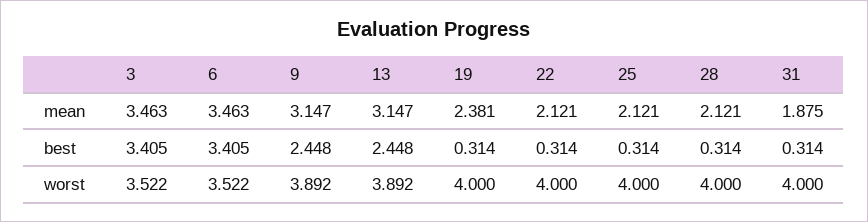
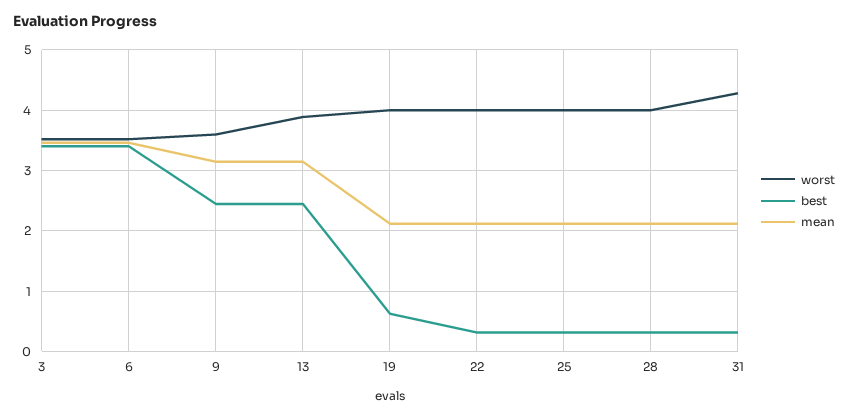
  {
    "mean": {
      "3": 3.463,
      "6": 3.463,
      "9": 3.147,
      "13": 3.147,
-     "19": 2.381,
+     "19": 2.1,
      "22": 2.121,
      "25": 2.121,
      "28": 2.121,
-     "31": 1.875
+     "31": 2.1
    },
    "best": {
      "3": 3.405,
      "6": 3.405,
      "9": 2.448,
      "13": 2.448,
-     "19": 0.314,
+     "19": 0.6,
      "22": 0.314,
      "25": 0.314,
      "28": 0.314,
      "31": 0.314
    },
    "worst": {
      "3": 3.522,
      "6": 3.522,
-     "9": 3.892,
+     "9": 3.6,
      "13": 3.892,
      "19": 4,
      "22": 4,
      "25": 4,
      "28": 4,
-     "31": 4
+     "31": 4.3
    }
  }

